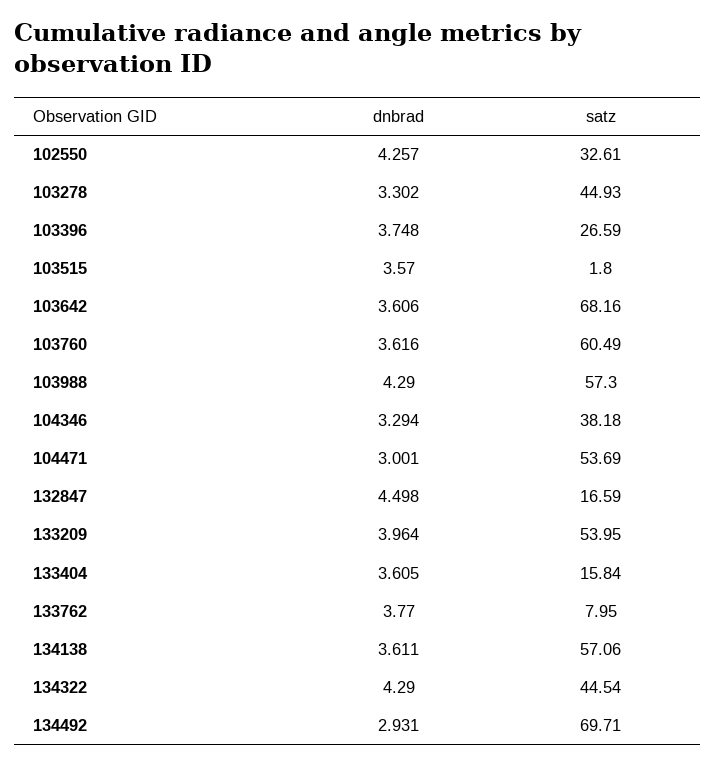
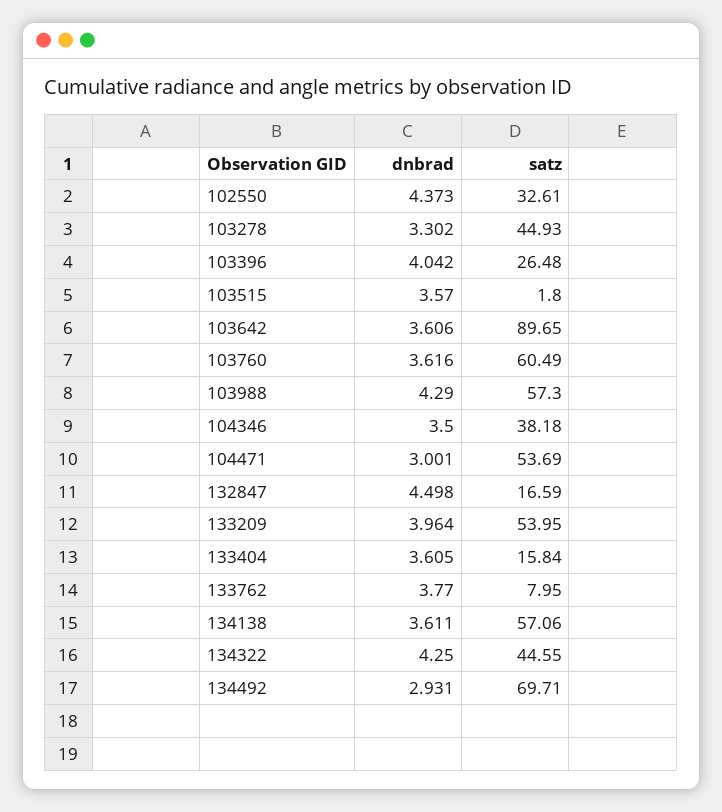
  {
    "dnbrad": {
-     "102550": 4.257,
+     "102550": 4.373,
      "103278": 3.302,
-     "103396": 3.748,
+     "103396": 4.042,
      "103515": 3.57,
      "103642": 3.606,
      "103760": 3.616,
      "103988": 4.29,
-     "104346": 3.294,
+     "104346": 3.5,
      "104471": 3.001,
      "132847": 4.498,
      "133209": 3.964,
      "133404": 3.605,
      "133762": 3.77,
      "134138": 3.611,
-     "134322": 4.29,
+     "134322": 4.25,
      "134492": 2.931
    },
    "satz": {
      "102550": 32.61,
      "103278": 44.93,
-     "103396": 26.59,
+     "103396": 26.48,
      "103515": 1.8,
-     "103642": 68.16,
+     "103642": 89.65,
      "103760": 60.49,
      "103988": 57.3,
      "104346": 38.18,
      "104471": 53.69,
      "132847": 16.59,
      "133209": 53.95,
      "133404": 15.84,
      "133762": 7.95,
      "134138": 57.06,
-     "134322": 44.54,
+     "134322": 44.55,
      "134492": 69.71
    }
  }

